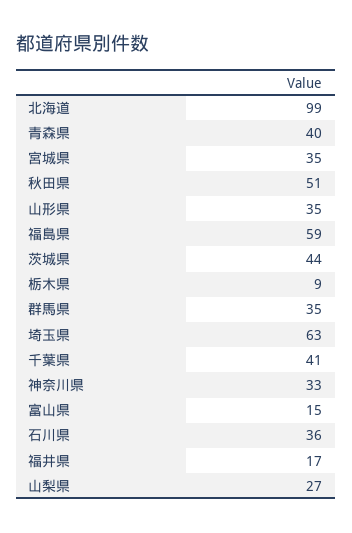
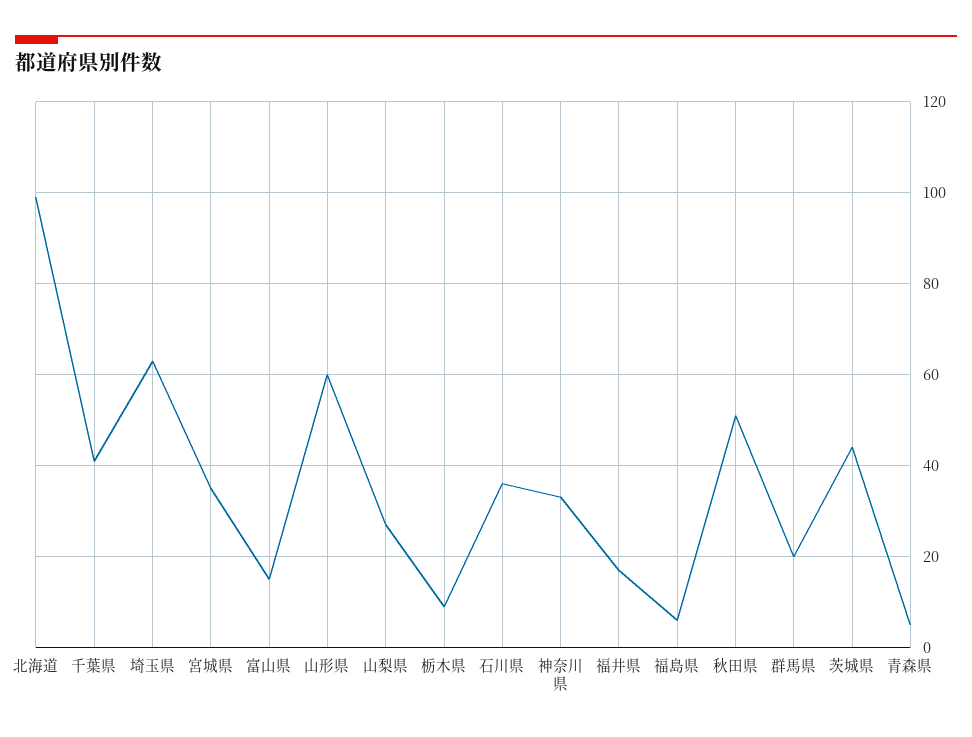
  {
    "北海道": 99,
-   "青森県": 40,
+   "青森県": 5,
    "宮城県": 35,
    "秋田県": 51,
-   "山形県": 35,
+   "山形県": 60,
-   "福島県": 59,
+   "福島県": 5,
    "茨城県": 44,
    "栃木県": 9,
-   "群馬県": 35,
+   "群馬県": 20,
    "埼玉県": 63,
    "千葉県": 41,
    "神奈川県": 33,
    "富山県": 15,
    "石川県": 36,
    "福井県": 17,
    "山梨県": 27
  }

